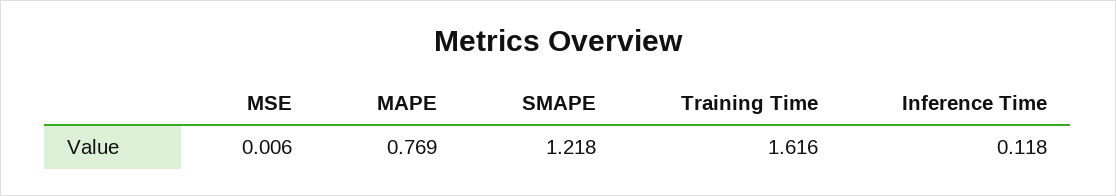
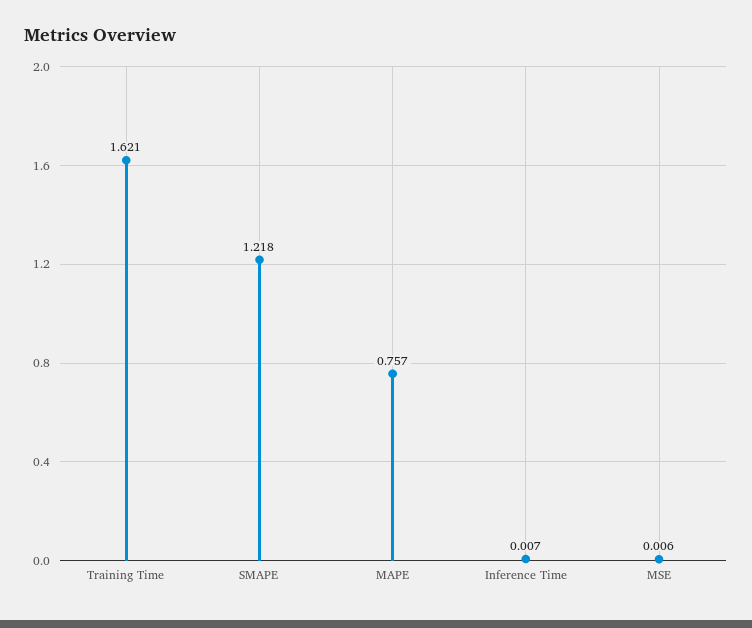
  {
    "MSE": 0.006,
-   "MAPE": 0.769,
+   "MAPE": 0.757,
    "SMAPE": 1.218,
-   "Training Time": 1.616,
+   "Training Time": 1.621,
-   "Inference Time": 0.118
+   "Inference Time": 0.007
  }

